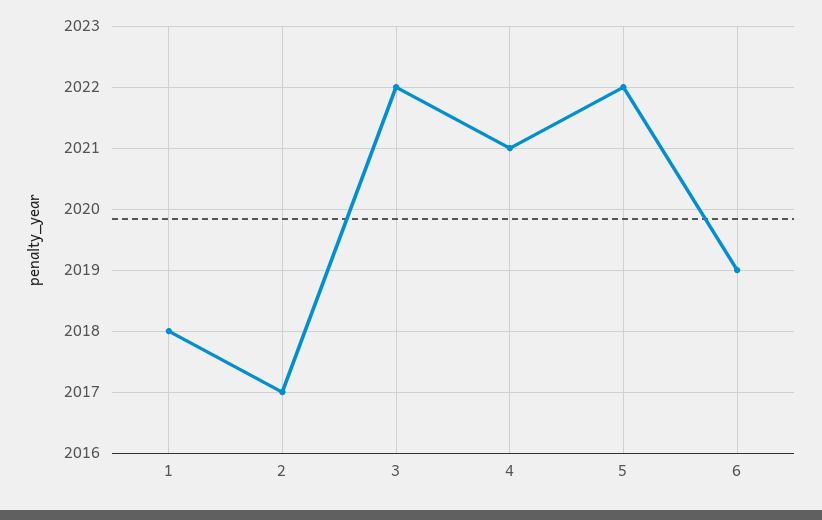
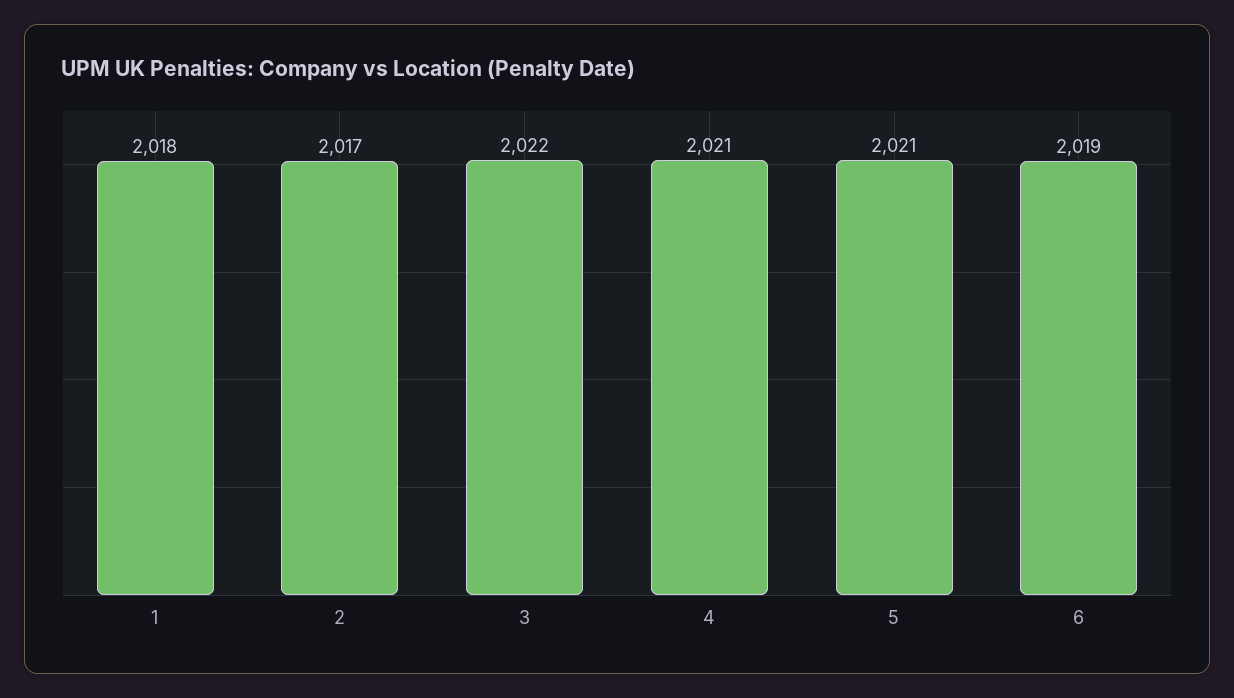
  {
    "1": 2018,
    "2": 2017,
    "3": 2022,
    "4": 2021,
-   "5": 2022,
+   "5": 2021,
    "6": 2019
  }

